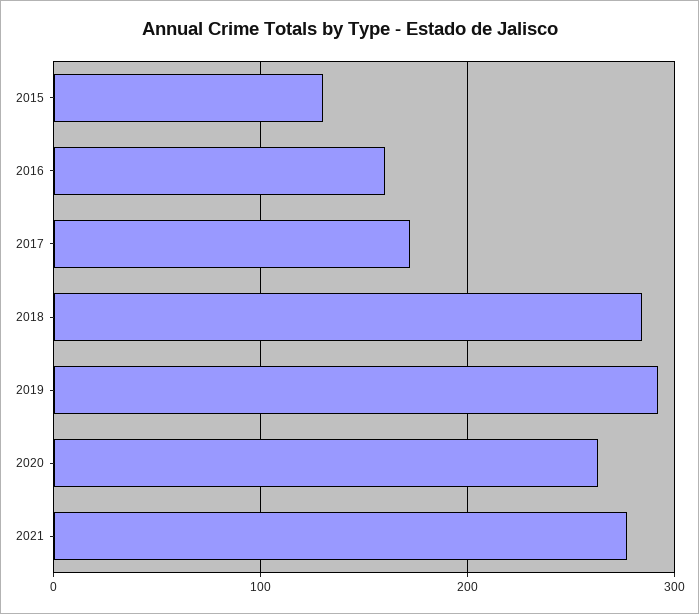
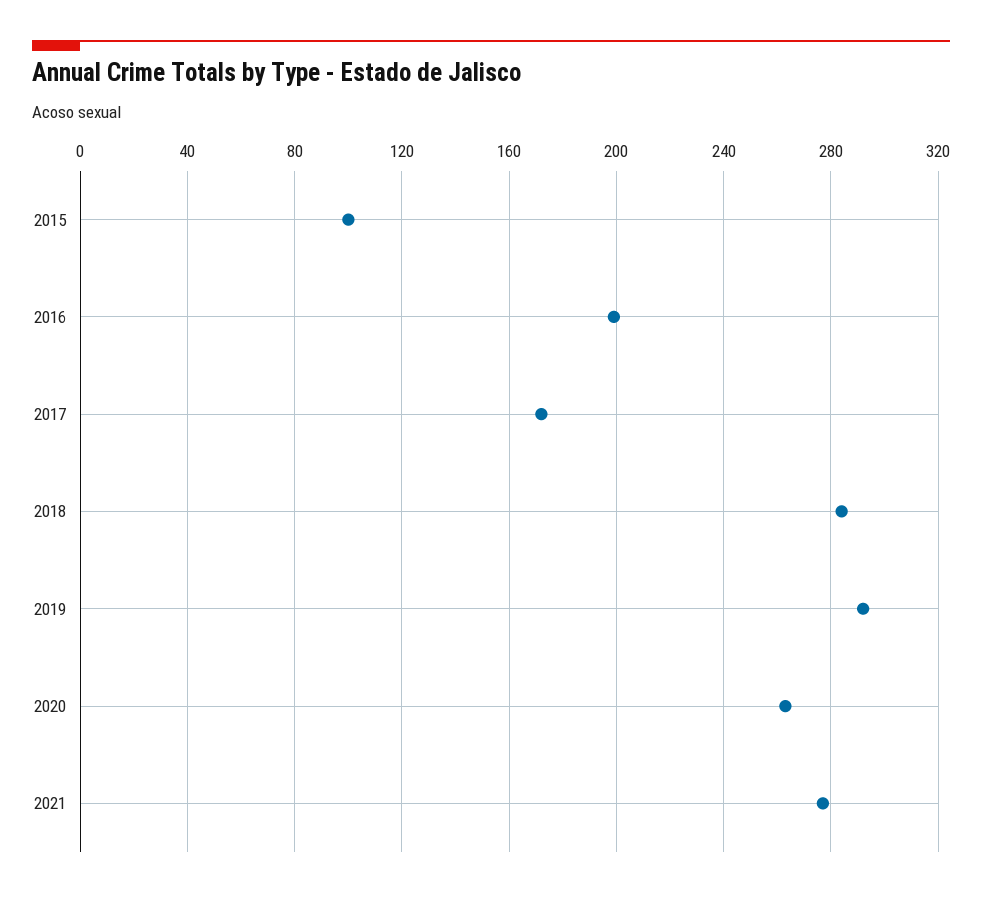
  {
-   "2015": 130,
+   "2015": 100,
-   "2016": 160,
+   "2016": 200,
    "2017": 170,
    "2018": 285,
    "2019": 290,
    "2020": 265,
    "2021": 275
  }

